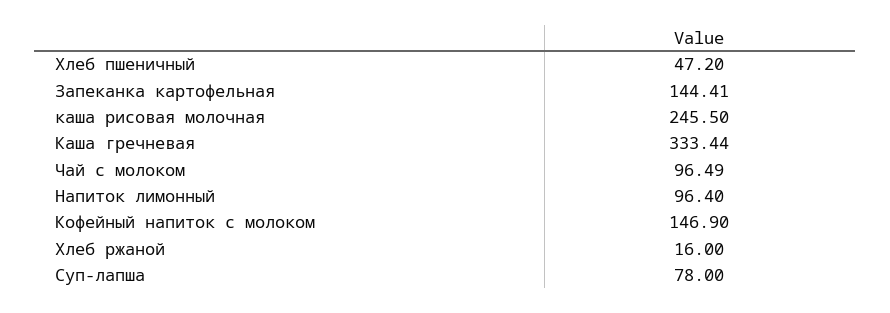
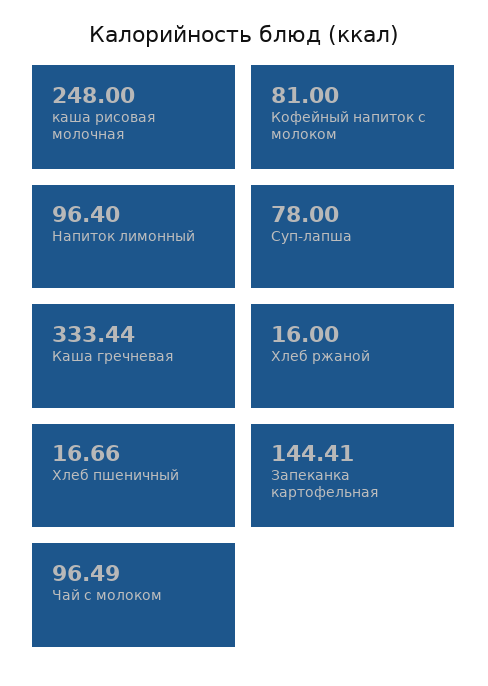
  {
-   "Хлеб пшеничный": 47.2,
+   "Хлеб пшеничный": 16.66,
    "Запеканка картофельная": 144.41,
-   "каша рисовая молочная": 245.5,
+   "каша рисовая молочная": 248,
    "Каша гречневая": 333.44,
    "Чай с молоком": 96.49,
    "Напиток лимонный": 96.4,
-   "Кофейный напиток с молоком": 146.9,
+   "Кофейный напиток с молоком": 81,
    "Хлеб ржаной": 16,
    "Суп-лапша": 78
  }

